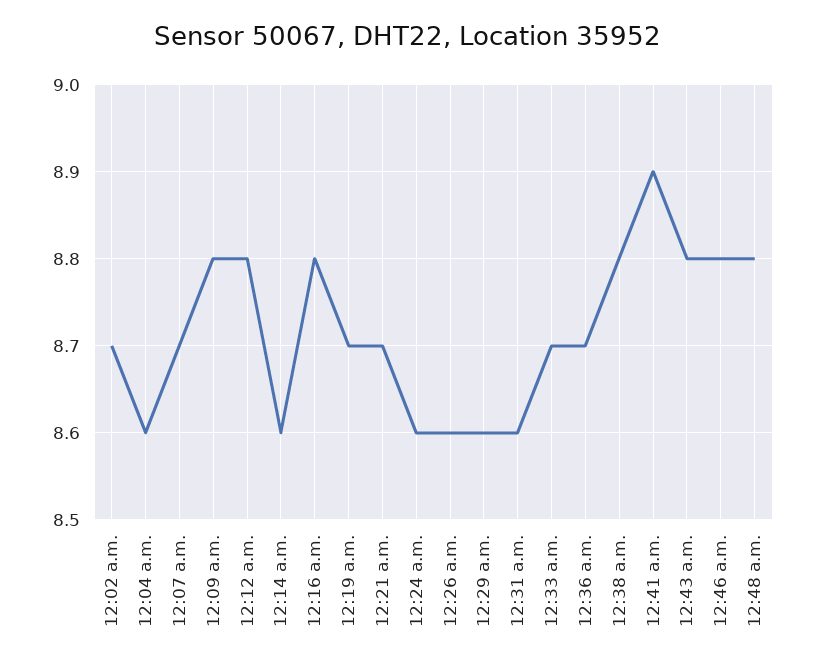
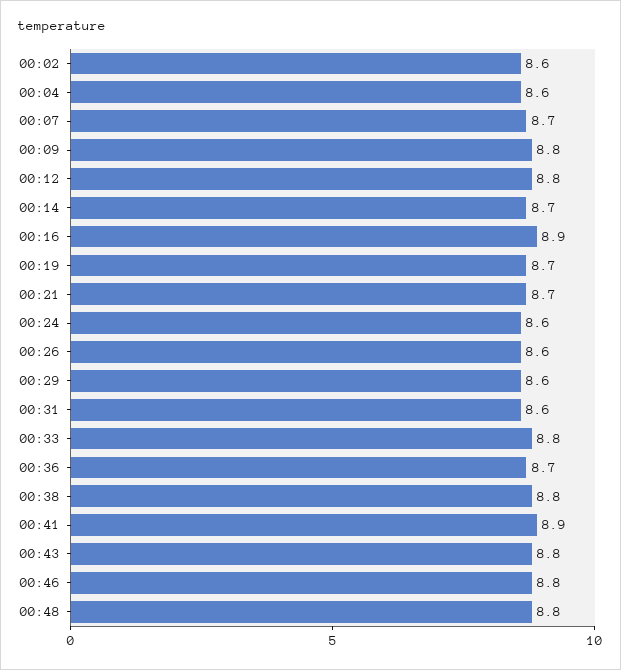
  {
-   "12:02 a.m.": 8.7,
+   "12:02 a.m.": 8.6,
    "12:04 a.m.": 8.6,
    "12:07 a.m.": 8.7,
    "12:09 a.m.": 8.8,
    "12:12 a.m.": 8.8,
-   "12:14 a.m.": 8.6,
+   "12:14 a.m.": 8.7,
-   "12:16 a.m.": 8.8,
+   "12:16 a.m.": 8.9,
    "12:19 a.m.": 8.7,
    "12:21 a.m.": 8.7,
    "12:24 a.m.": 8.6,
    "12:26 a.m.": 8.6,
    "12:29 a.m.": 8.6,
    "12:31 a.m.": 8.6,
-   "12:33 a.m.": 8.7,
+   "12:33 a.m.": 8.8,
    "12:36 a.m.": 8.7,
    "12:38 a.m.": 8.8,
    "12:41 a.m.": 8.9,
    "12:43 a.m.": 8.8,
    "12:46 a.m.": 8.8,
    "12:48 a.m.": 8.8
  }

